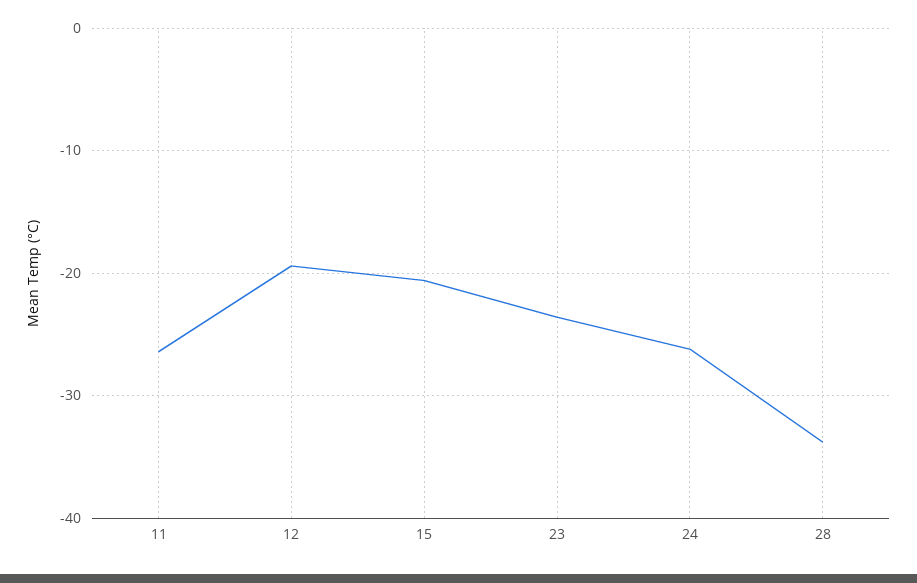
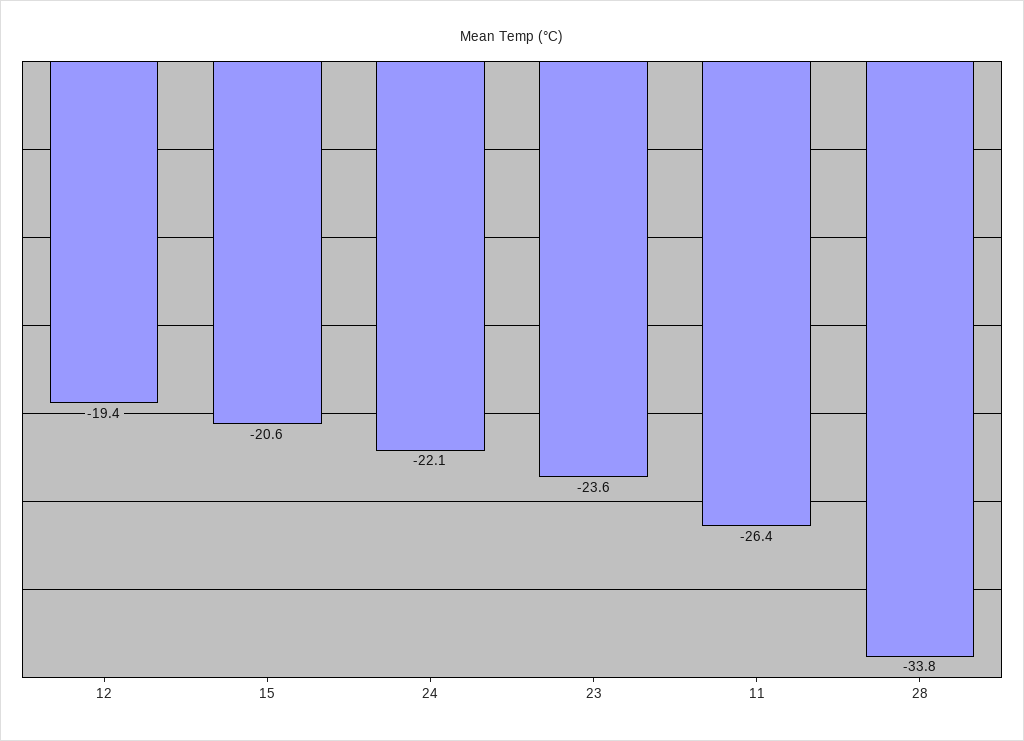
  {
    "11": -26.4,
    "12": -19.4,
    "15": -20.6,
    "23": -23.6,
-   "24": -26,
+   "24": -22.1,
    "28": -33.8
  }

